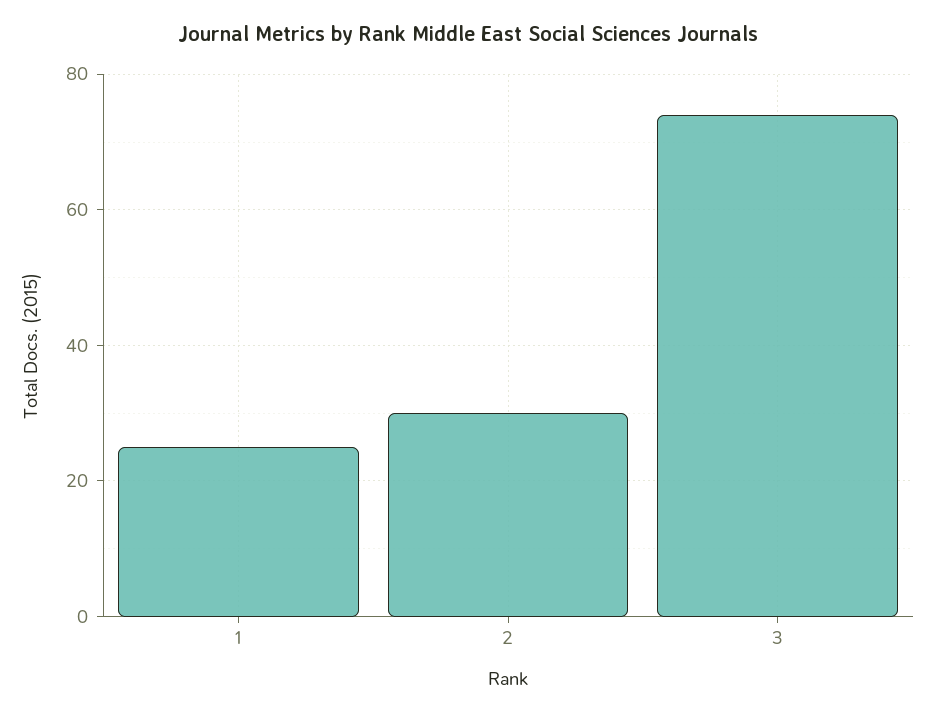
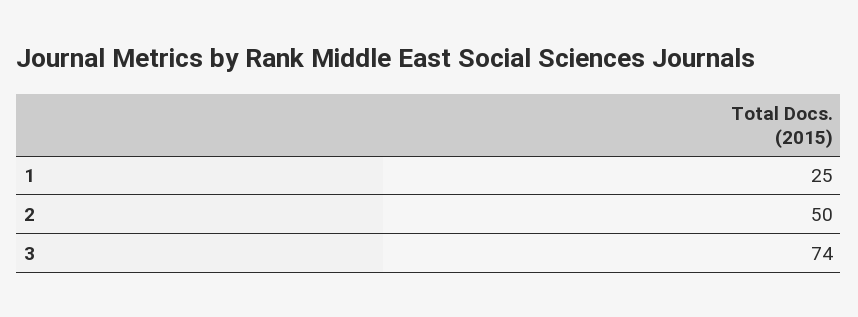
  {
    "1": 25,
-   "2": 30,
+   "2": 50,
    "3": 74
  }

